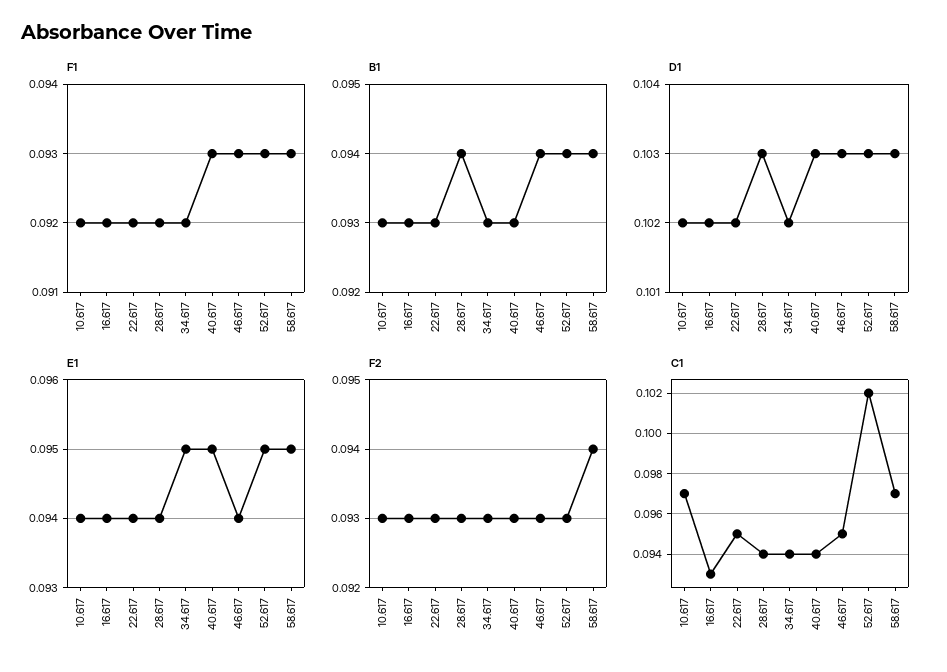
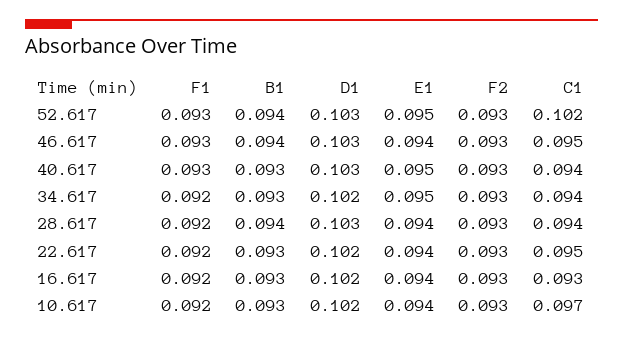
  {
    "F1": {
      "10.617": 0.092,
      "16.617": 0.092,
      "22.617": 0.092,
      "28.617": 0.092,
      "34.617": 0.092,
      "40.617": 0.093,
      "46.617": 0.093,
-     "52.617": 0.093,
+     "52.617": 0.093
-     "58.617": 0.093
    },
    "B1": {
      "10.617": 0.093,
      "16.617": 0.093,
      "22.617": 0.093,
      "28.617": 0.094,
      "34.617": 0.093,
      "40.617": 0.093,
      "46.617": 0.094,
-     "52.617": 0.094,
+     "52.617": 0.094
-     "58.617": 0.094
    },
    "D1": {
      "10.617": 0.102,
      "16.617": 0.102,
      "22.617": 0.102,
      "28.617": 0.103,
      "34.617": 0.102,
      "40.617": 0.103,
      "46.617": 0.103,
-     "52.617": 0.103,
+     "52.617": 0.103
-     "58.617": 0.103
    },
    "E1": {
      "10.617": 0.094,
      "16.617": 0.094,
      "22.617": 0.094,
      "28.617": 0.094,
      "34.617": 0.095,
      "40.617": 0.095,
      "46.617": 0.094,
-     "52.617": 0.095,
+     "52.617": 0.095
-     "58.617": 0.095
    },
    "F2": {
      "10.617": 0.093,
      "16.617": 0.093,
      "22.617": 0.093,
      "28.617": 0.093,
      "34.617": 0.093,
      "40.617": 0.093,
      "46.617": 0.093,
-     "52.617": 0.093,
+     "52.617": 0.093
-     "58.617": 0.094
    },
    "C1": {
      "10.617": 0.097,
      "16.617": 0.093,
      "22.617": 0.095,
      "28.617": 0.094,
      "34.617": 0.094,
      "40.617": 0.094,
      "46.617": 0.095,
-     "52.617": 0.102,
+     "52.617": 0.102
-     "58.617": 0.097
    }
  }

